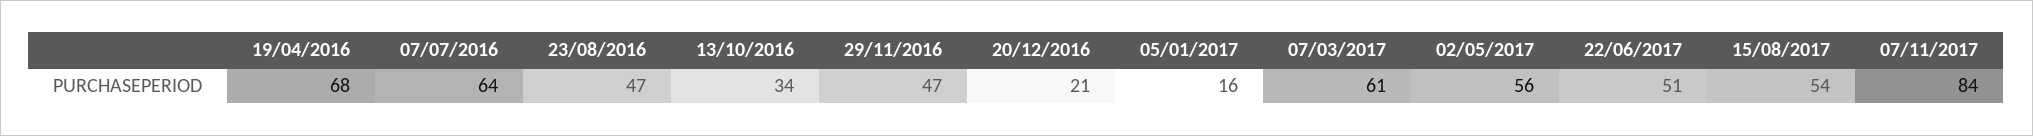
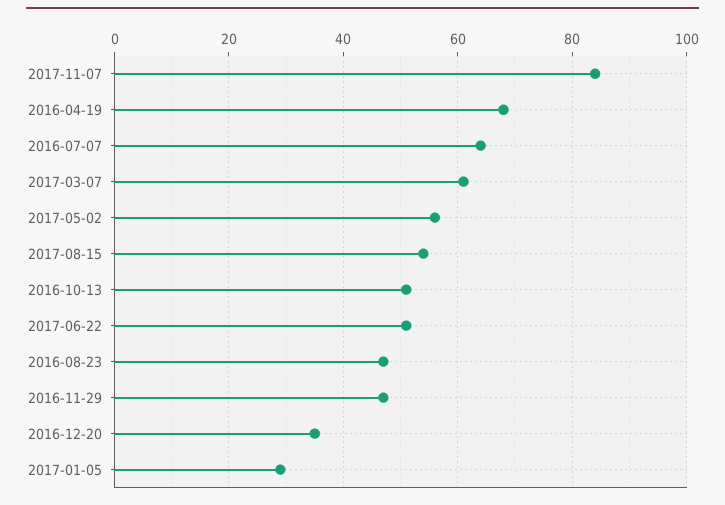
  {
    "19/04/2016": 68,
    "07/07/2016": 64,
    "23/08/2016": 47,
-   "13/10/2016": 34,
+   "13/10/2016": 50,
    "29/11/2016": 47,
-   "20/12/2016": 21,
+   "20/12/2016": 35,
-   "05/01/2017": 16,
+   "05/01/2017": 30,
    "07/03/2017": 61,
    "02/05/2017": 56,
    "22/06/2017": 51,
    "15/08/2017": 54,
    "07/11/2017": 84
  }

